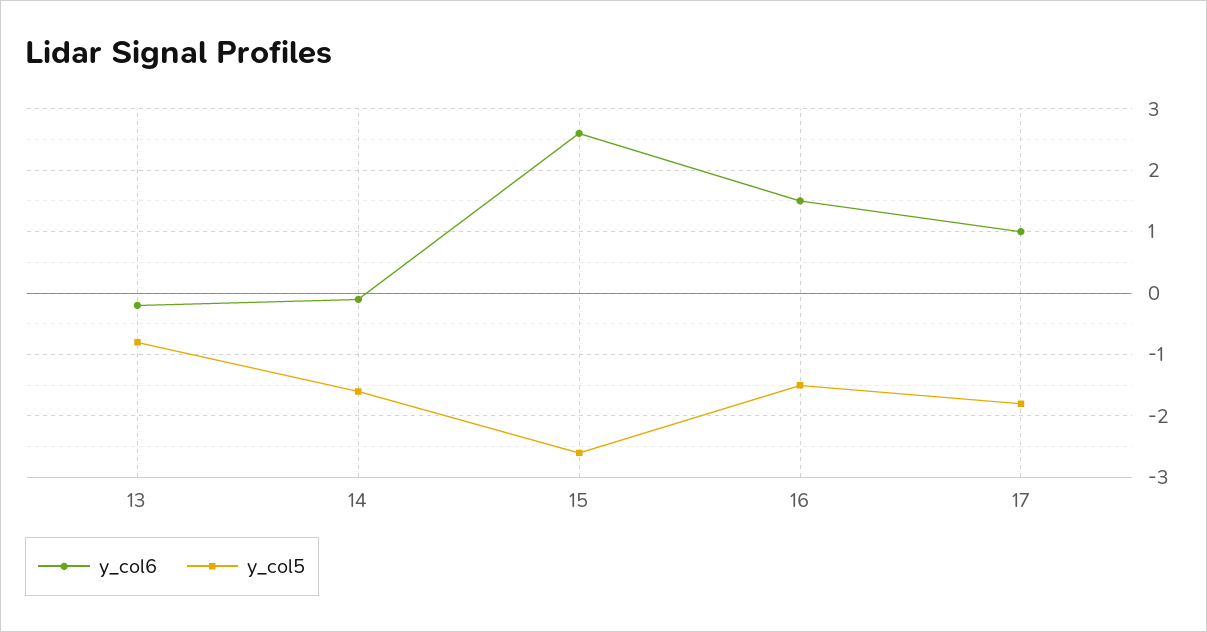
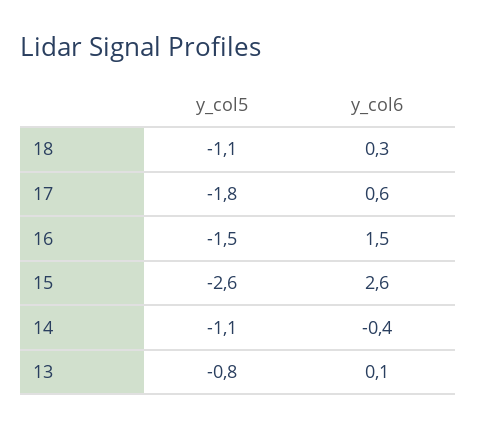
  {
    "y_col6": {
-     "13": -0.2,
+     "13": 0.1,
-     "14": -0.1,
+     "14": -0.4,
      "15": 2.6,
      "16": 1.5,
-     "17": 1
+     "17": 0.6,
+     "18": 0.3
    },
    "y_col5": {
      "13": -0.8,
-     "14": -1.6,
+     "14": -1.1,
      "15": -2.6,
      "16": -1.5,
-     "17": -1.8
+     "17": -1.8,
+     "18": -1.1
    }
  }

